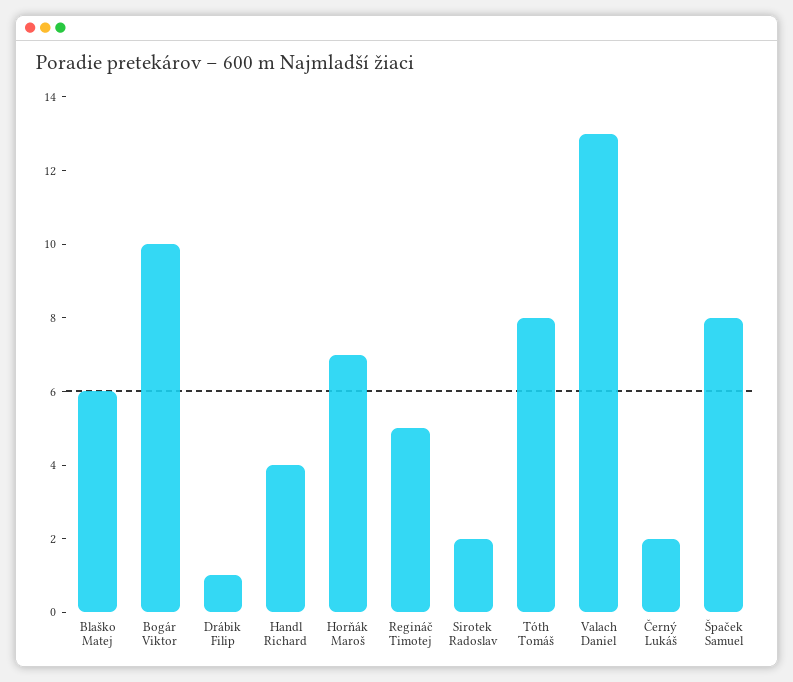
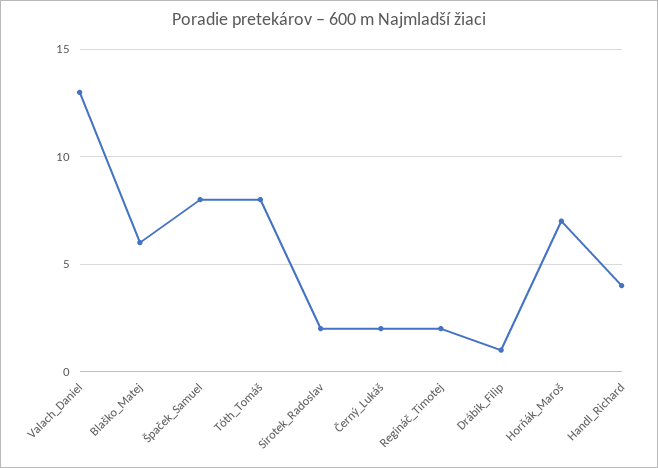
  {
    "Blaško Matej": 6,
-   "Bogár Viktor": 10,
    "Drábik Filip": 1,
    "Handl Richard": 4,
    "Horňák Maroš": 7,
-   "Regináč Timotej": 5,
+   "Regináč Timotej": 2,
    "Sirotek Radoslav": 2,
    "Tóth Tomáš": 8,
    "Valach Daniel": 13,
    "Černý Lukáš": 2,
    "Špaček Samuel": 8
  }

